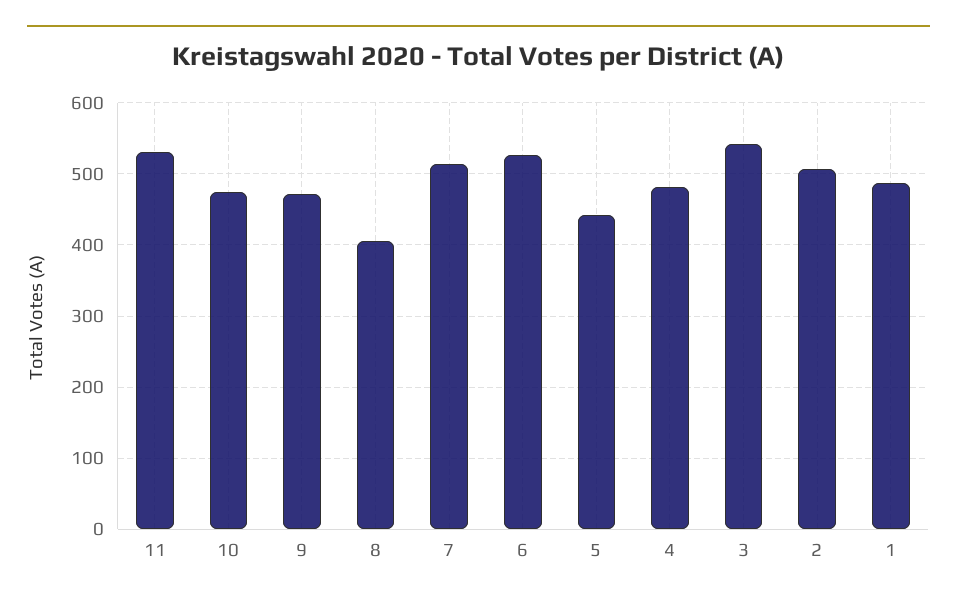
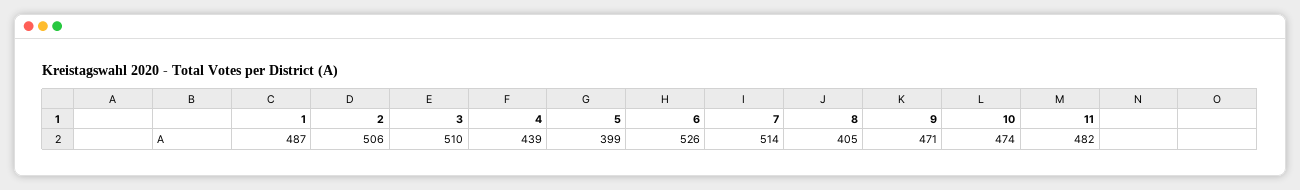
  {
-   "11": 530,
+   "11": 482,
    "10": 474,
    "9": 471,
    "8": 405,
    "7": 514,
    "6": 526,
-   "5": 440,
+   "5": 399,
-   "4": 480,
+   "4": 439,
-   "3": 540,
+   "3": 510,
    "2": 506,
    "1": 487
  }

